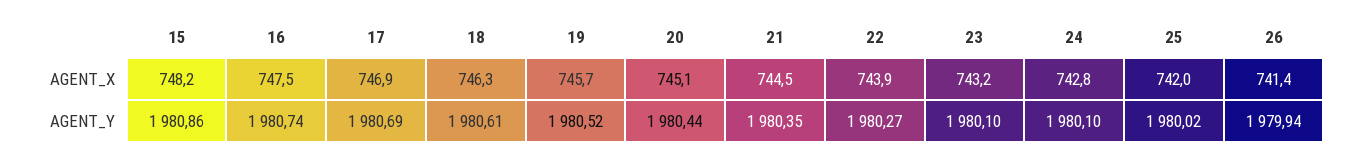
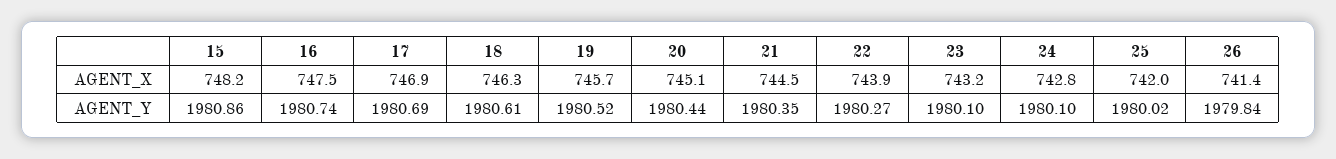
  {
    "15": {
      "AGENT_X": 748.2,
      "AGENT_Y": 1980.86
    },
    "16": {
      "AGENT_X": 747.5,
      "AGENT_Y": 1980.74
    },
    "17": {
      "AGENT_X": 746.9,
      "AGENT_Y": 1980.69
    },
    "18": {
      "AGENT_X": 746.3,
      "AGENT_Y": 1980.61
    },
    "19": {
      "AGENT_X": 745.7,
      "AGENT_Y": 1980.52
    },
    "20": {
      "AGENT_X": 745.1,
      "AGENT_Y": 1980.44
    },
    "21": {
      "AGENT_X": 744.5,
      "AGENT_Y": 1980.35
    },
    "22": {
      "AGENT_X": 743.9,
      "AGENT_Y": 1980.27
    },
    "23": {
      "AGENT_X": 743.2,
      "AGENT_Y": 1980.1
    },
    "24": {
      "AGENT_X": 742.8,
      "AGENT_Y": 1980.1
    },
    "25": {
      "AGENT_X": 742,
      "AGENT_Y": 1980.02
    },
    "26": {
      "AGENT_X": 741.4,
-     "AGENT_Y": 1979.94
+     "AGENT_Y": 1979.84
    }
  }

